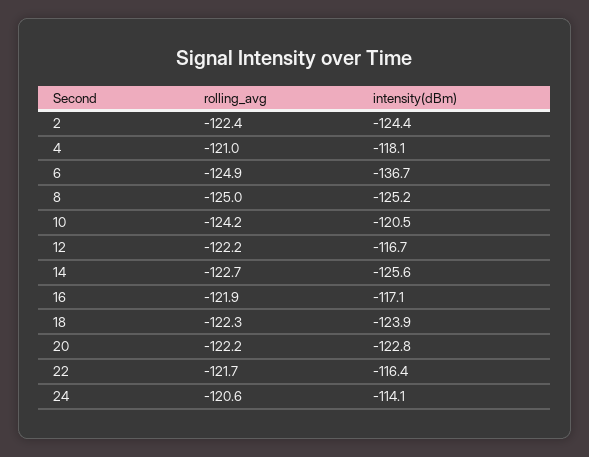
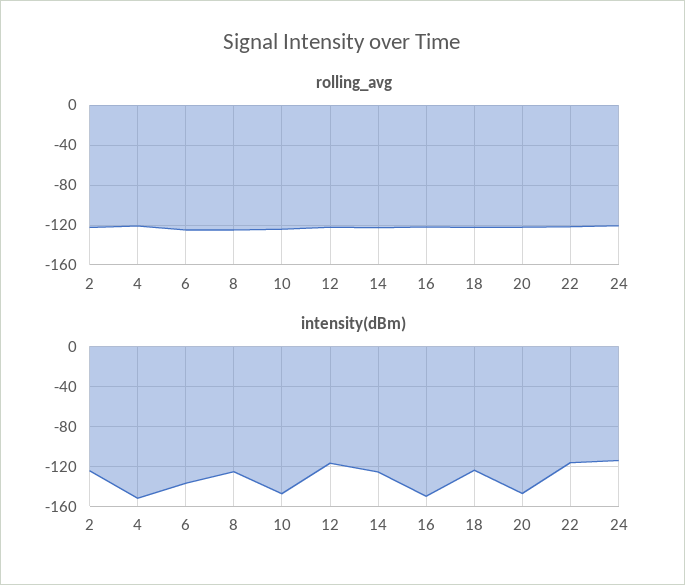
  {
    "rolling_avg": {
      "2": -122.4,
      "4": -121,
      "6": -124.9,
      "8": -125,
      "10": -124.2,
      "12": -122.2,
      "14": -122.7,
      "16": -121.9,
      "18": -122.3,
      "20": -122.2,
      "22": -121.7,
      "24": -120.6
    },
    "intensity(dBm)": {
      "2": -124.4,
-     "4": -118.1,
+     "4": -150,
      "6": -136.7,
      "8": -125.2,
-     "10": -120.5,
+     "10": -150,
      "12": -116.7,
      "14": -125.6,
-     "16": -117.1,
+     "16": -150,
      "18": -123.9,
-     "20": -122.8,
+     "20": -150,
      "22": -116.4,
      "24": -114.1
    }
  }

